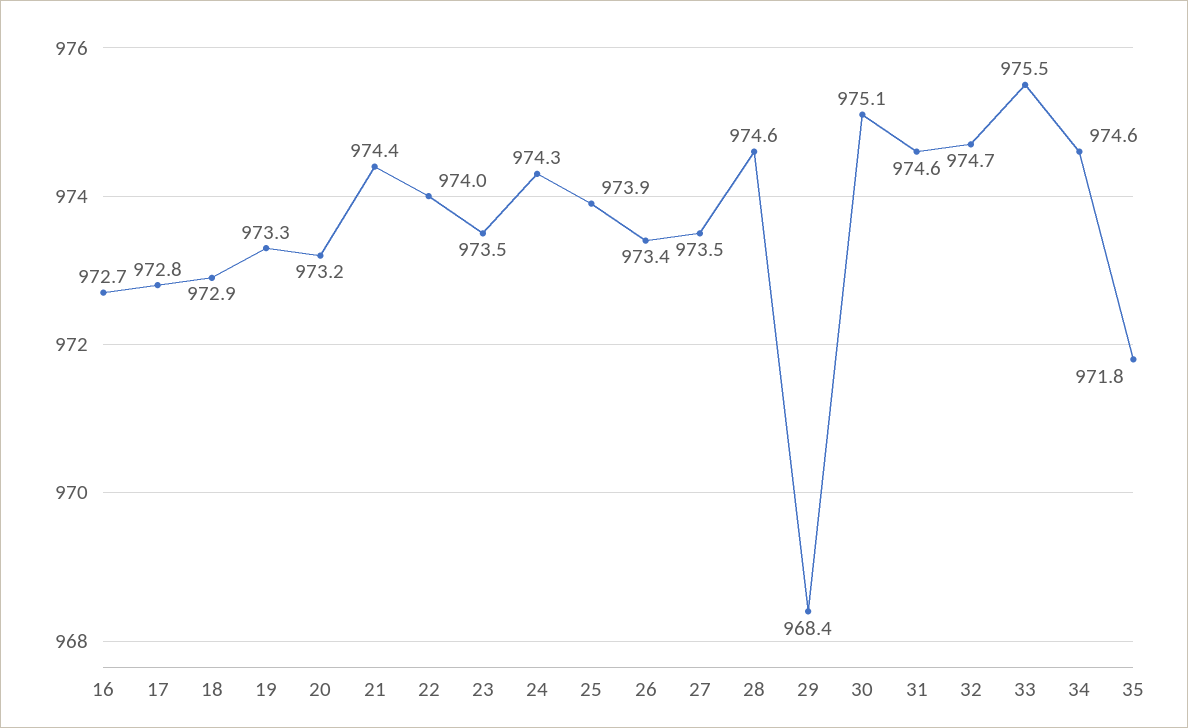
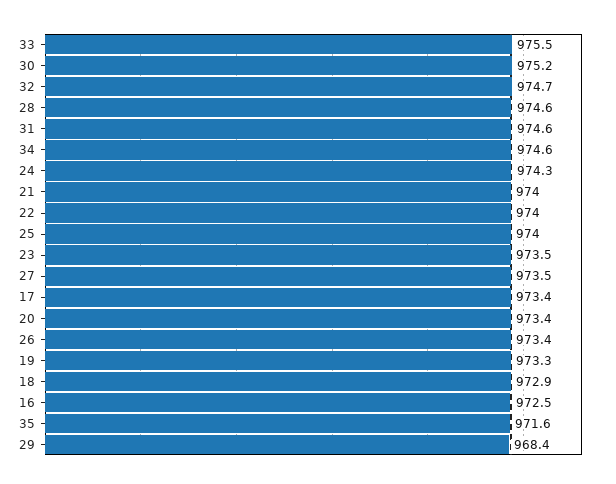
  {
-   "16": 972.7,
+   "16": 972.5,
-   "17": 972.8,
+   "17": 973.4,
    "18": 972.9,
    "19": 973.3,
-   "20": 973.2,
+   "20": 973.4,
-   "21": 974.4,
+   "21": 974,
    "22": 974,
    "23": 973.5,
    "24": 974.3,
-   "25": 973.9,
+   "25": 974,
    "26": 973.4,
    "27": 973.5,
    "28": 974.6,
    "29": 968.4,
-   "30": 975.1,
+   "30": 975.2,
    "31": 974.6,
    "32": 974.7,
    "33": 975.5,
    "34": 974.6,
-   "35": 971.8
+   "35": 971.6
  }

